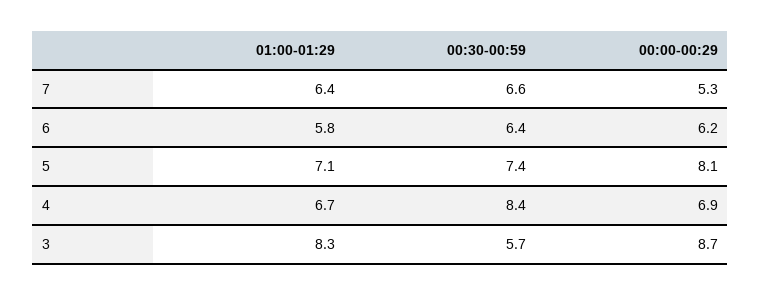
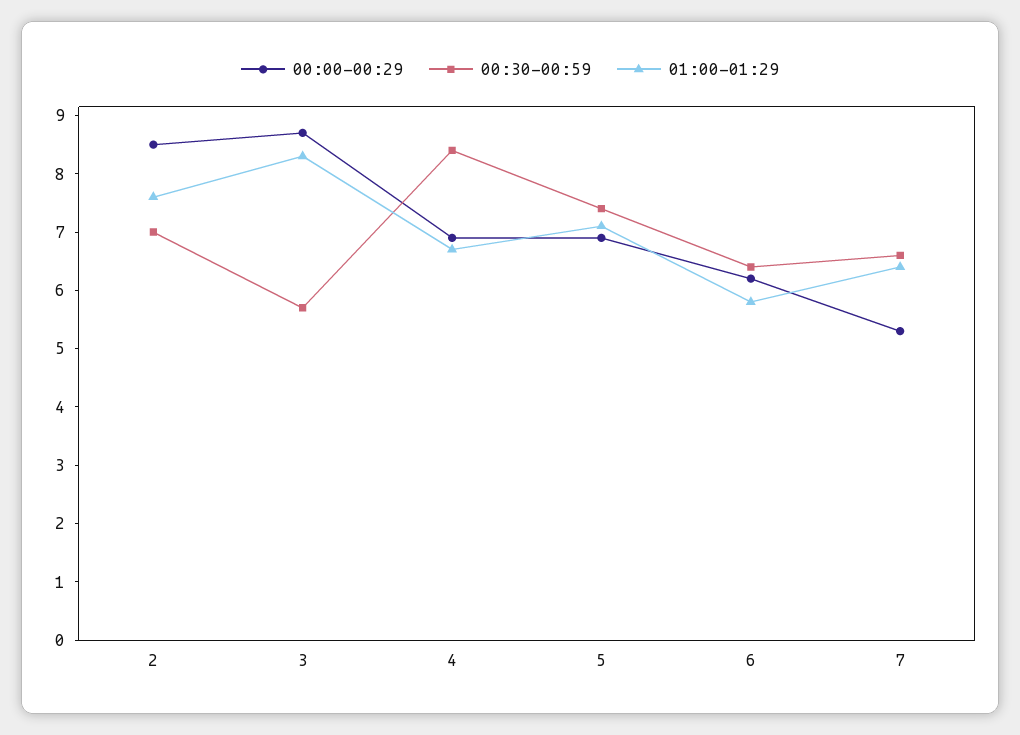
  {
    "01:00-01:29": {
      "7": 6.4,
      "6": 5.8,
      "5": 7.1,
      "4": 6.7,
-     "3": 8.3
+     "3": 8.3,
+     "2": 7.5
    },
    "00:30-00:59": {
      "7": 6.6,
      "6": 6.4,
      "5": 7.4,
      "4": 8.4,
-     "3": 5.7
+     "3": 5.7,
+     "2": 7
    },
    "00:00-00:29": {
      "7": 5.3,
      "6": 6.2,
-     "5": 8.1,
+     "5": 7,
      "4": 6.9,
-     "3": 8.7
+     "3": 8.7,
+     "2": 8.5
    }
  }

